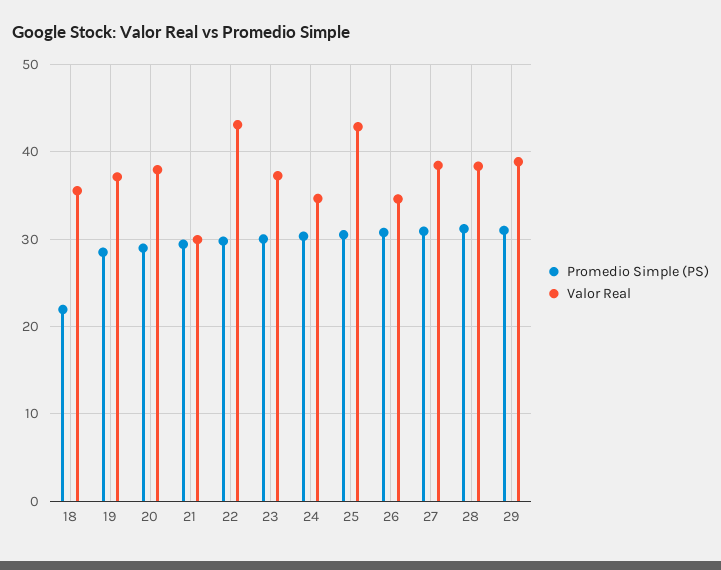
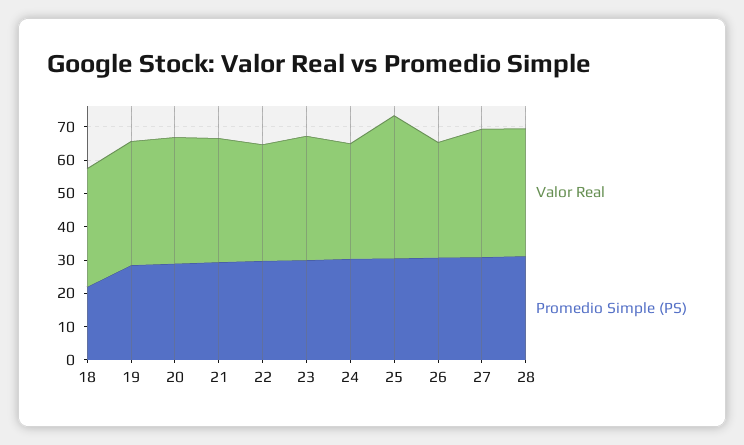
  {
    "Promedio Simple (PS)": {
      "18": 22,
      "19": 29,
      "20": 29,
      "21": 29,
      "22": 30,
      "23": 30,
      "24": 30,
      "25": 31,
      "26": 31,
      "27": 31,
-     "28": 31,
+     "28": 31
-     "29": 31
    },
    "Valor Real": {
      "18": 36,
      "19": 37,
      "20": 38,
-     "21": 30,
+     "21": 37.5,
-     "22": 43,
+     "22": 35,
      "23": 37,
      "24": 35,
      "25": 43,
      "26": 35,
      "27": 38,
-     "28": 38,
+     "28": 38
-     "29": 39
    }
  }

